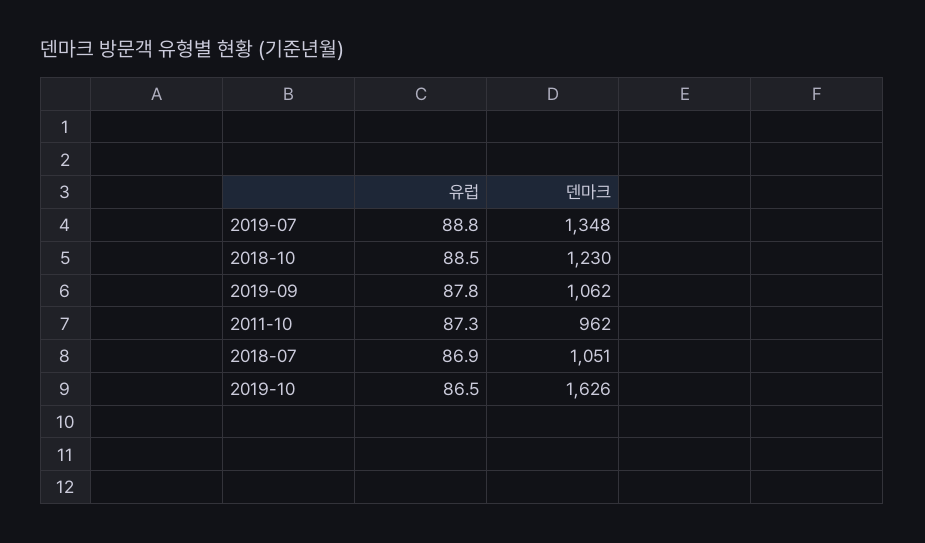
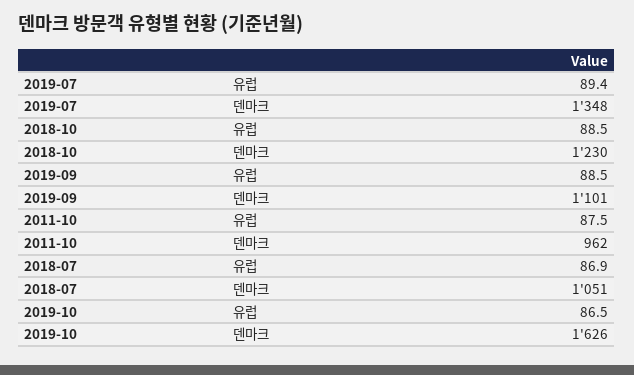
  {
    "유럽": {
-     "2019-07": 88.8,
+     "2019-07": 89.4,
      "2018-10": 88.5,
-     "2019-09": 87.8,
+     "2019-09": 88.5,
-     "2011-10": 87.3,
+     "2011-10": 87.5,
      "2018-07": 86.9,
      "2019-10": 86.5
    },
    "덴마크": {
      "2019-07": 1348,
      "2018-10": 1230,
-     "2019-09": 1062,
+     "2019-09": 1101,
      "2011-10": 962,
      "2018-07": 1051,
      "2019-10": 1626
    }
  }

